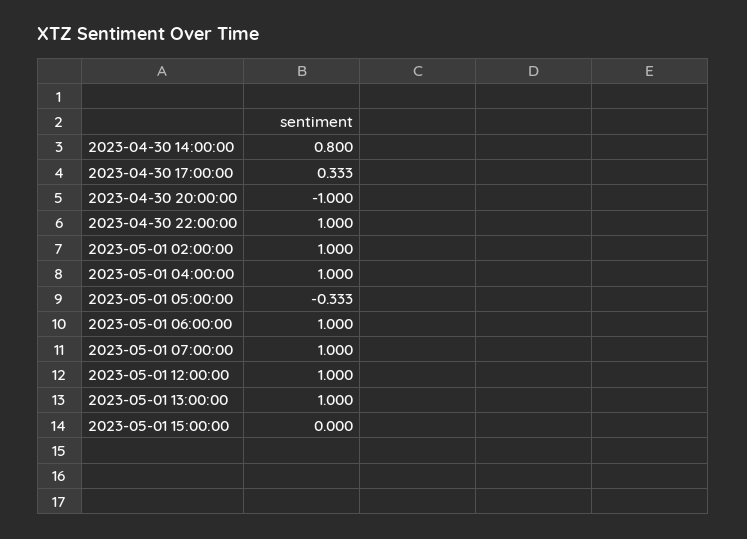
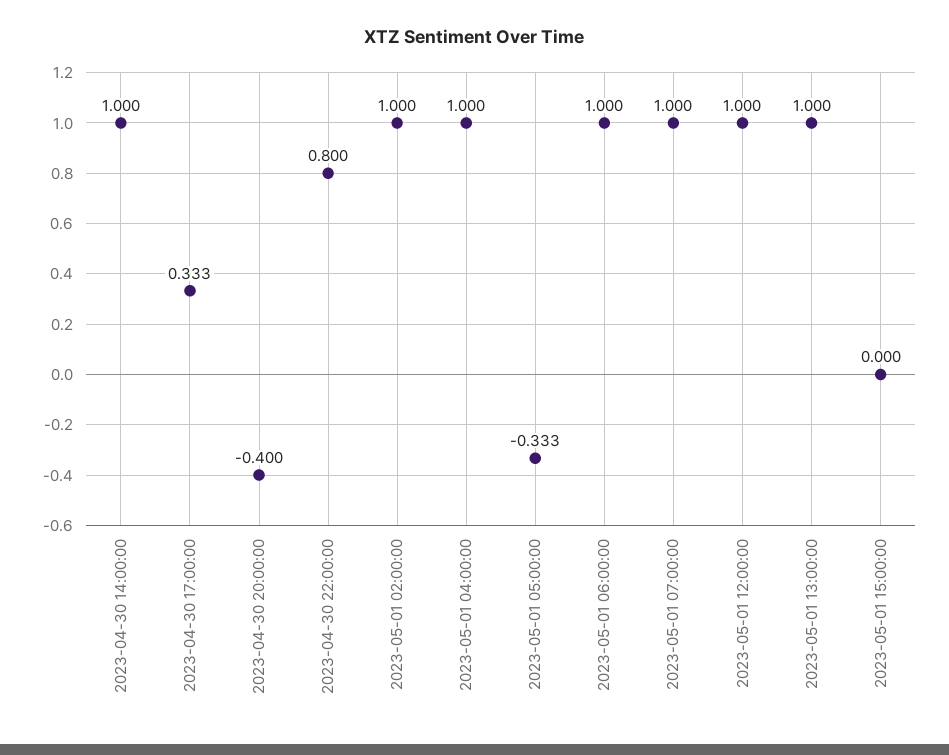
  {
-   "2023-04-30 14:00:00": 0.8,
+   "2023-04-30 14:00:00": 1,
    "2023-04-30 17:00:00": 0.333,
-   "2023-04-30 20:00:00": -1,
+   "2023-04-30 20:00:00": -0.4,
-   "2023-04-30 22:00:00": 1,
+   "2023-04-30 22:00:00": 0.8,
    "2023-05-01 02:00:00": 1,
    "2023-05-01 04:00:00": 1,
    "2023-05-01 05:00:00": -0.333,
    "2023-05-01 06:00:00": 1,
    "2023-05-01 07:00:00": 1,
    "2023-05-01 12:00:00": 1,
    "2023-05-01 13:00:00": 1,
    "2023-05-01 15:00:00": 0
  }

